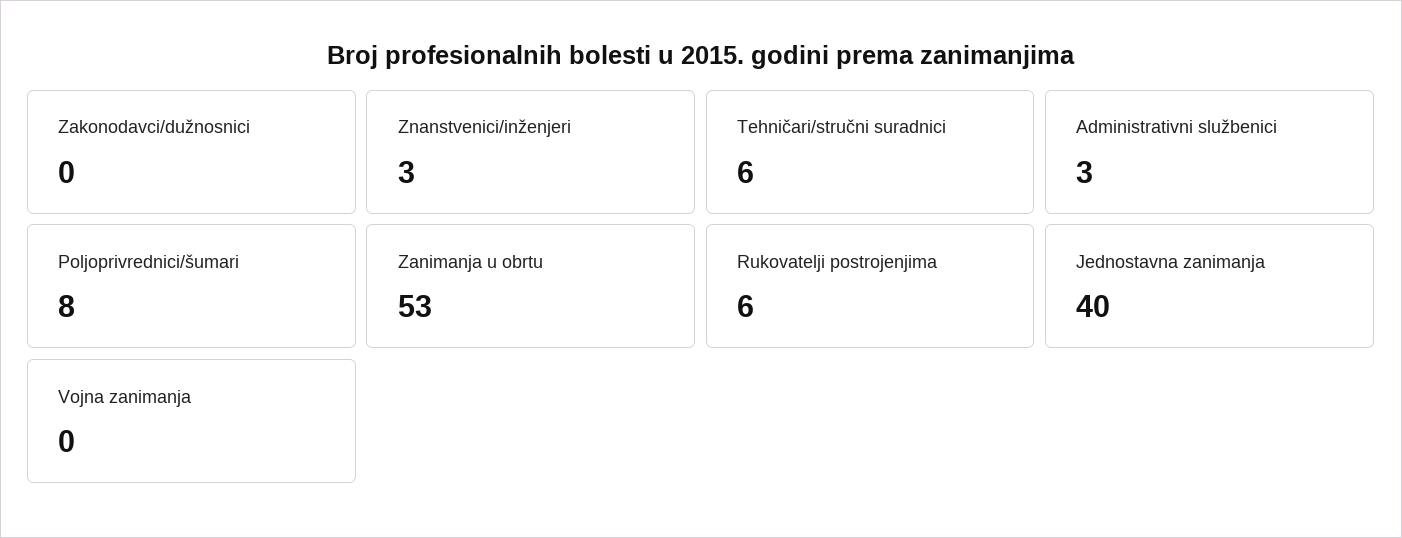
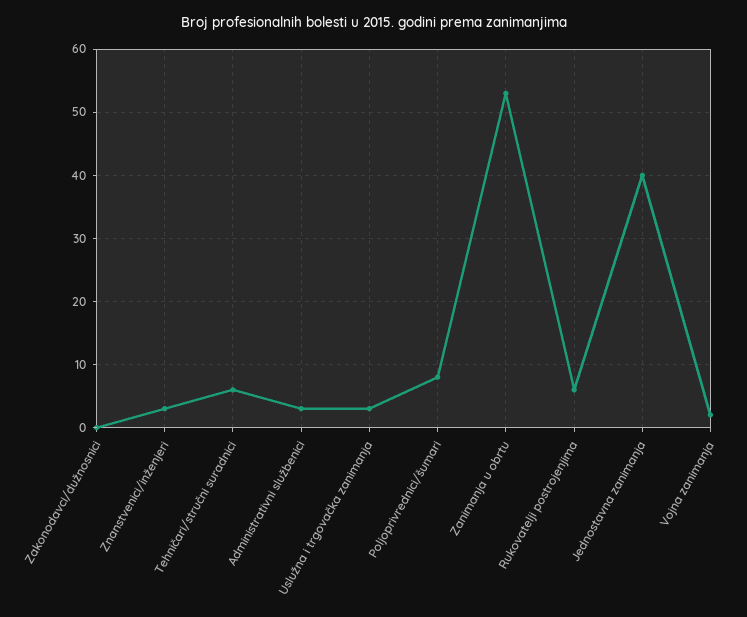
  {
    "Zakonodavci/dužnosnici": 0,
    "Znanstvenici/inženjeri": 3,
    "Tehničari/stručni suradnici": 6,
    "Administrativni službenici": 3,
    "Poljoprivrednici/šumari": 8,
    "Zanimanja u obrtu": 53,
    "Rukovatelji postrojenjima": 6,
    "Jednostavna zanimanja": 40,
-   "Vojna zanimanja": 0
+   "Vojna zanimanja": 2,
+   "Uslužna i trgovačka zanimanja": 3
  }

